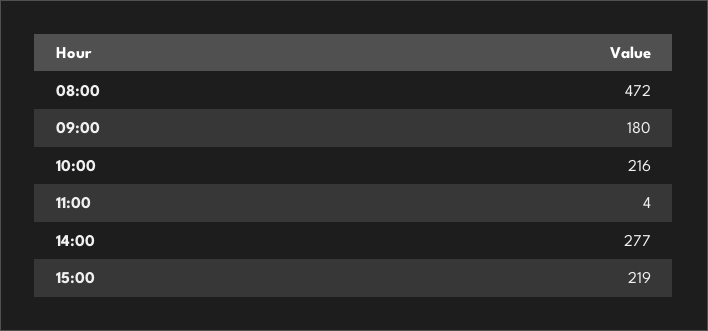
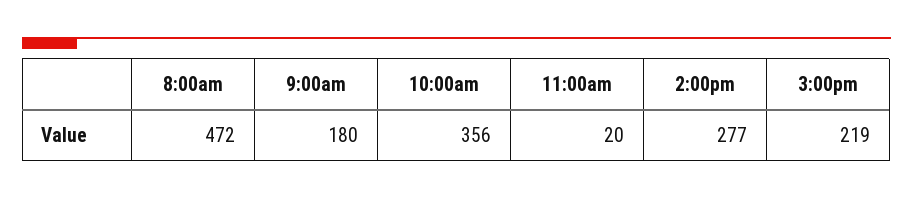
  {
    "08:00": 472,
    "09:00": 180,
-   "10:00": 216,
+   "10:00": 356,
-   "11:00": 4,
+   "11:00": 20,
    "14:00": 277,
    "15:00": 219
  }

